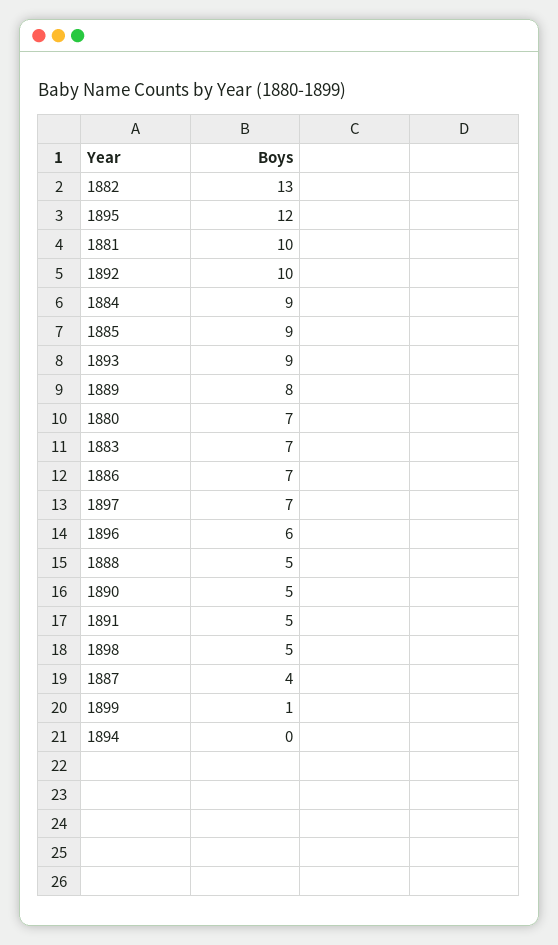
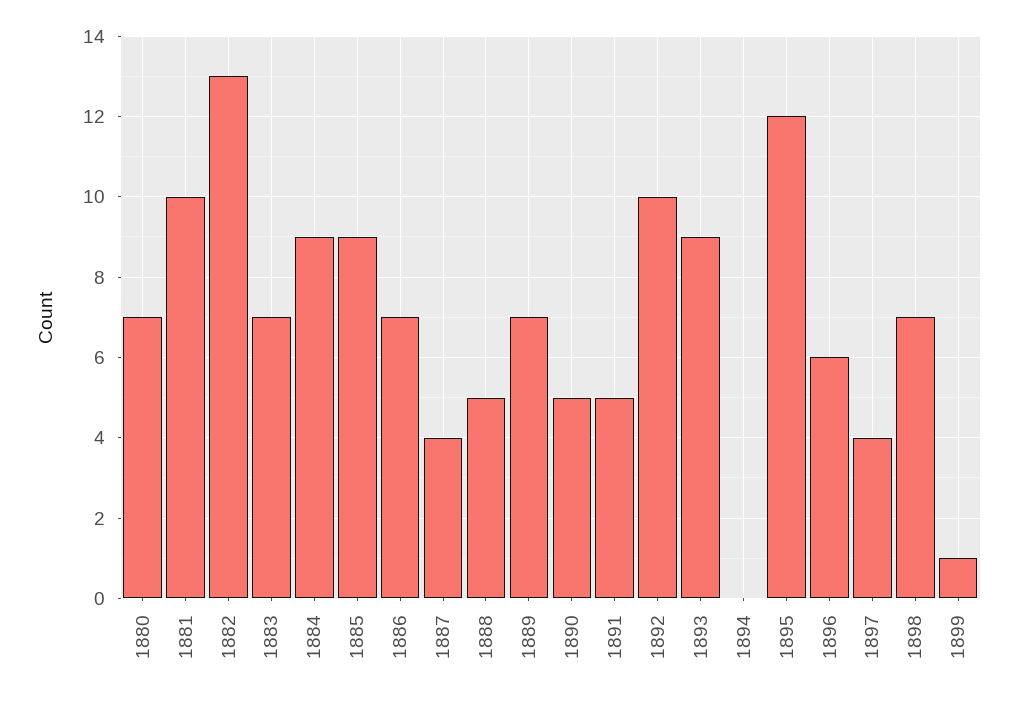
  {
    "1882": 13,
    "1895": 12,
    "1881": 10,
    "1892": 10,
    "1884": 9,
    "1885": 9,
    "1893": 9,
-   "1889": 8,
+   "1889": 7,
    "1880": 7,
    "1883": 7,
    "1886": 7,
-   "1897": 7,
+   "1897": 4,
    "1896": 6,
    "1888": 5,
    "1890": 5,
    "1891": 5,
-   "1898": 5,
+   "1898": 7,
    "1887": 4,
    "1899": 1,
    "1894": 0
  }

